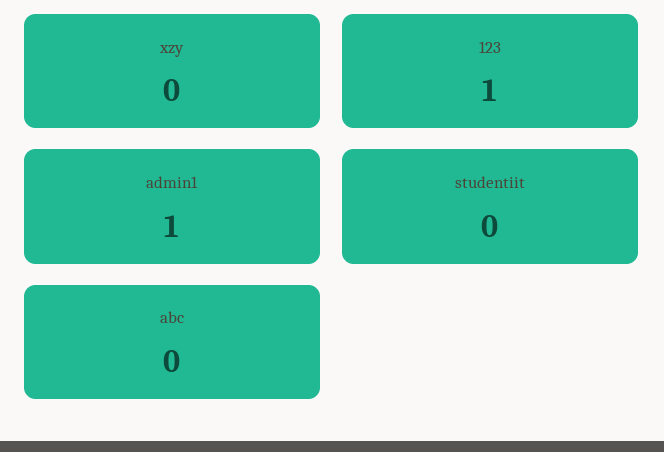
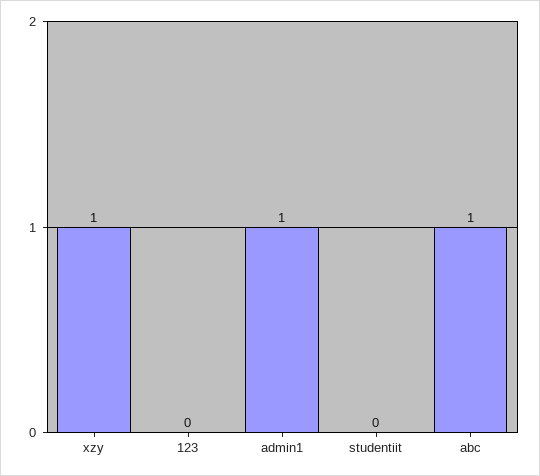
  {
-   "xzy": 0,
+   "xzy": 1,
-   "123": 1,
+   "123": 0,
    "admin1": 1,
    "studentiit": 0,
-   "abc": 0
+   "abc": 1
  }

